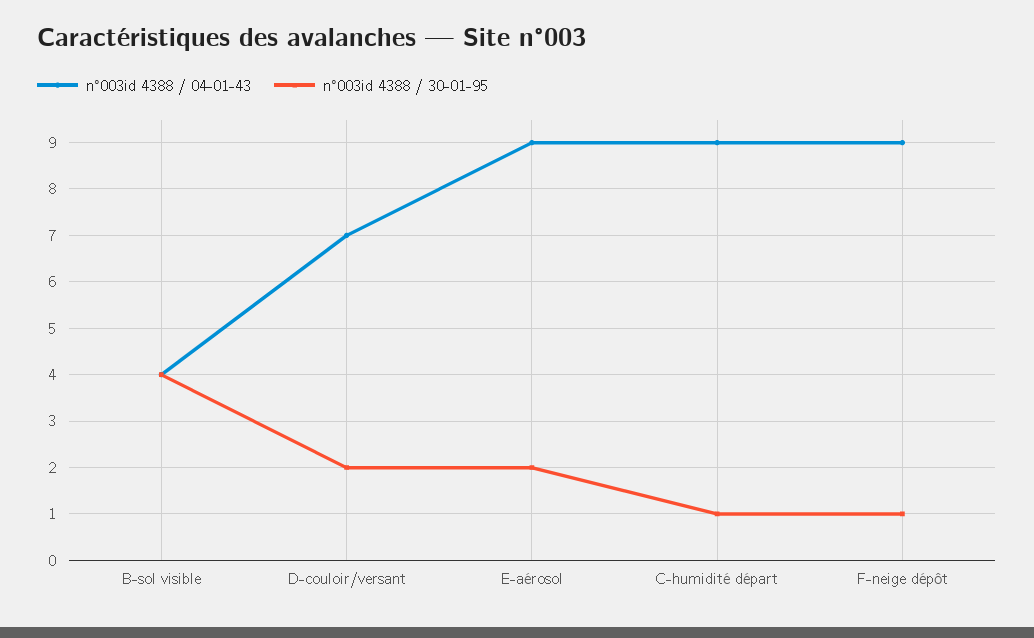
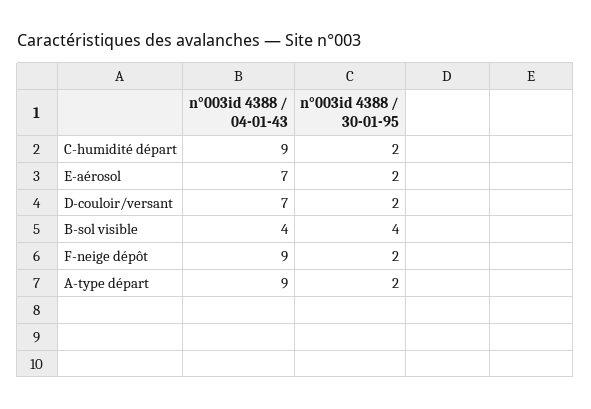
  {
    "n°003id 4388 / 04-01-43": {
      "B-sol visible": 4,
      "D-couloir/versant": 7,
-     "E-aérosol": 9,
+     "E-aérosol": 7,
      "C-humidité départ": 9,
-     "F-neige dépôt": 9
+     "F-neige dépôt": 9,
+     "A-type départ": 9
    },
    "n°003id 4388 / 30-01-95": {
      "B-sol visible": 4,
      "D-couloir/versant": 2,
      "E-aérosol": 2,
-     "C-humidité départ": 1,
+     "C-humidité départ": 2,
-     "F-neige dépôt": 1
+     "F-neige dépôt": 2,
+     "A-type départ": 2
    }
  }

